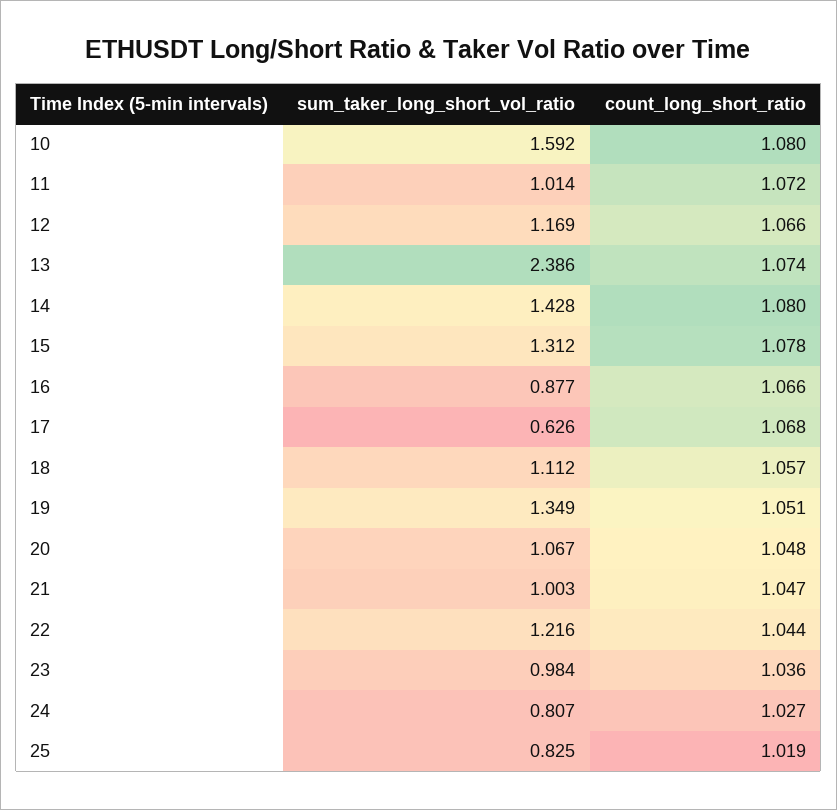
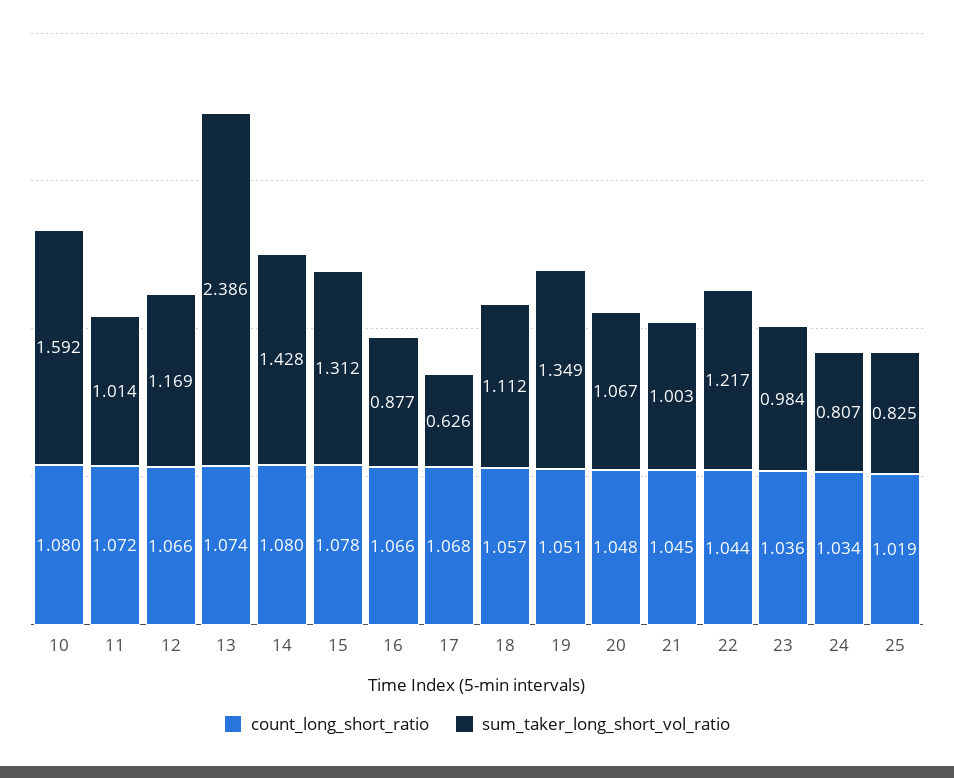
  {
    "sum_taker_long_short_vol_ratio": {
      "10": 1.592,
      "11": 1.014,
      "12": 1.169,
      "13": 2.386,
      "14": 1.428,
      "15": 1.312,
      "16": 0.877,
      "17": 0.626,
      "18": 1.112,
      "19": 1.349,
      "20": 1.067,
      "21": 1.003,
-     "22": 1.216,
+     "22": 1.217,
      "23": 0.984,
      "24": 0.807,
      "25": 0.825
    },
    "count_long_short_ratio": {
      "10": 1.08,
      "11": 1.072,
      "12": 1.066,
      "13": 1.074,
      "14": 1.08,
      "15": 1.078,
      "16": 1.066,
      "17": 1.068,
      "18": 1.057,
      "19": 1.051,
      "20": 1.048,
-     "21": 1.047,
+     "21": 1.045,
      "22": 1.044,
      "23": 1.036,
-     "24": 1.027,
+     "24": 1.034,
      "25": 1.019
    }
  }

